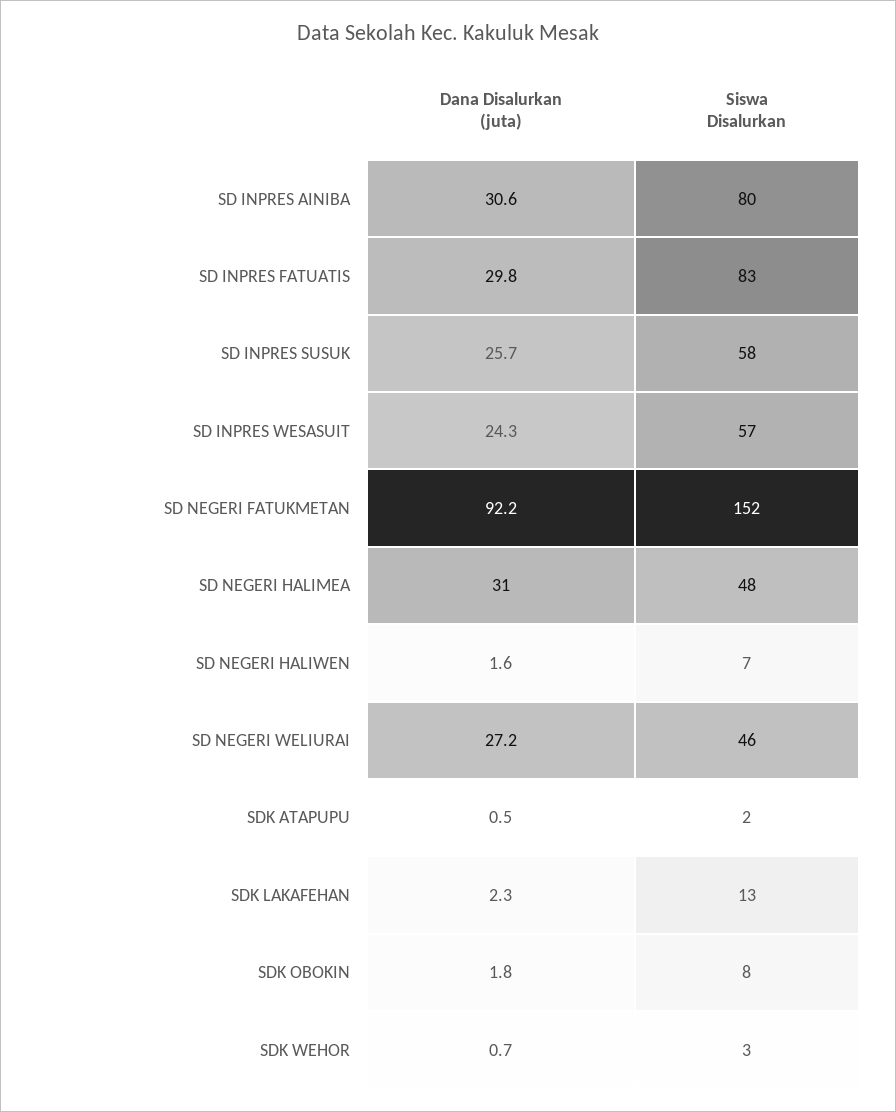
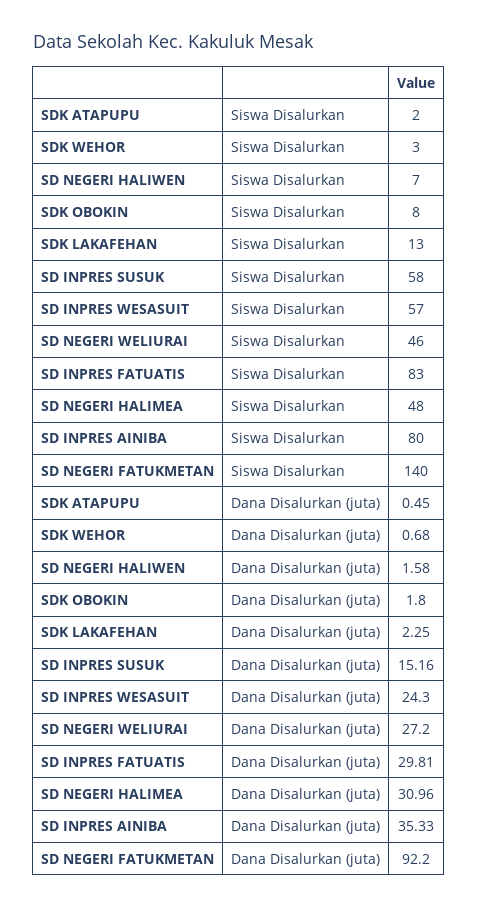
  {
    "Dana Disalurkan (juta)": {
-     "SD INPRES AINIBA": 30.6,
+     "SD INPRES AINIBA": 35.33,
      "SD INPRES FATUATIS": 29.81,
-     "SD INPRES SUSUK": 25.7,
+     "SD INPRES SUSUK": 15.16,
      "SD INPRES WESASUIT": 24.3,
      "SD NEGERI FATUKMETAN": 92.2,
      "SD NEGERI HALIMEA": 30.96,
      "SD NEGERI HALIWEN": 1.58,
      "SD NEGERI WELIURAI": 27.2,
      "SDK ATAPUPU": 0.45,
      "SDK LAKAFEHAN": 2.25,
      "SDK OBOKIN": 1.8,
      "SDK WEHOR": 0.68
    },
    "Siswa Disalurkan": {
      "SD INPRES AINIBA": 80,
      "SD INPRES FATUATIS": 83,
      "SD INPRES SUSUK": 58,
      "SD INPRES WESASUIT": 57,
-     "SD NEGERI FATUKMETAN": 152,
+     "SD NEGERI FATUKMETAN": 140,
      "SD NEGERI HALIMEA": 48,
      "SD NEGERI HALIWEN": 7,
      "SD NEGERI WELIURAI": 46,
      "SDK ATAPUPU": 2,
      "SDK LAKAFEHAN": 13,
      "SDK OBOKIN": 8,
      "SDK WEHOR": 3
    }
  }

